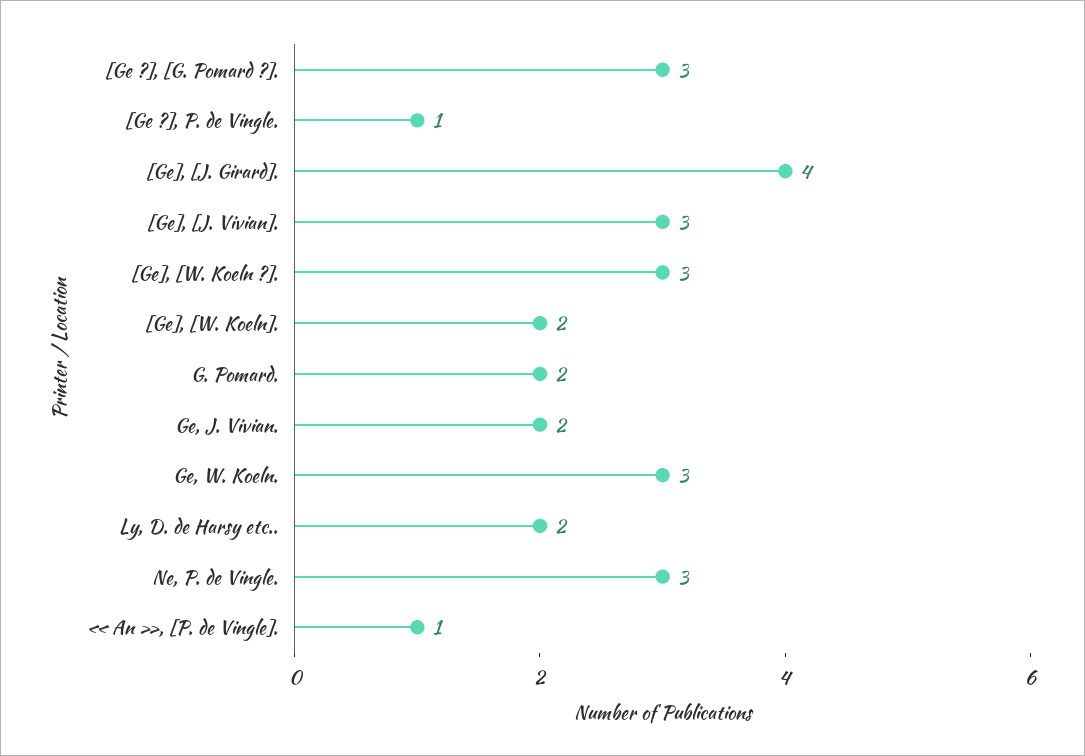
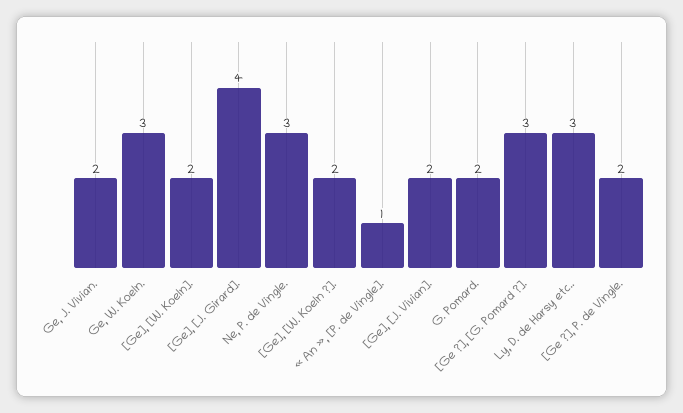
  {
    "[Ge ?], [G. Pomard ?].": 3,
-   "[Ge ?], P. de Vingle.": 1,
+   "[Ge ?], P. de Vingle.": 2,
    "[Ge], [J. Girard].": 4,
-   "[Ge], [J. Vivian].": 3,
+   "[Ge], [J. Vivian].": 2,
-   "[Ge], [W. Koeln ?].": 3,
+   "[Ge], [W. Koeln ?].": 2,
    "[Ge], [W. Koeln].": 2,
    "G. Pomard.": 2,
    "Ge, J. Vivian.": 2,
    "Ge, W. Koeln.": 3,
-   "Ly, D. de Harsy etc..": 2,
+   "Ly, D. de Harsy etc..": 3,
    "Ne, P. de Vingle.": 3,
    "« An », [P. de Vingle].": 1
  }

